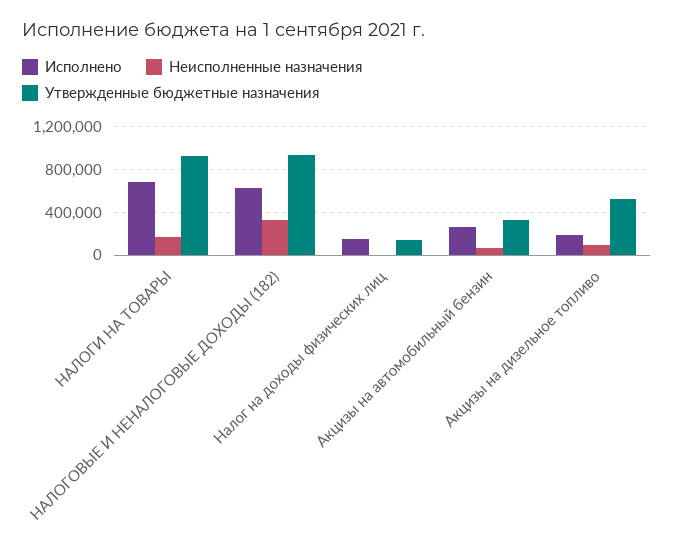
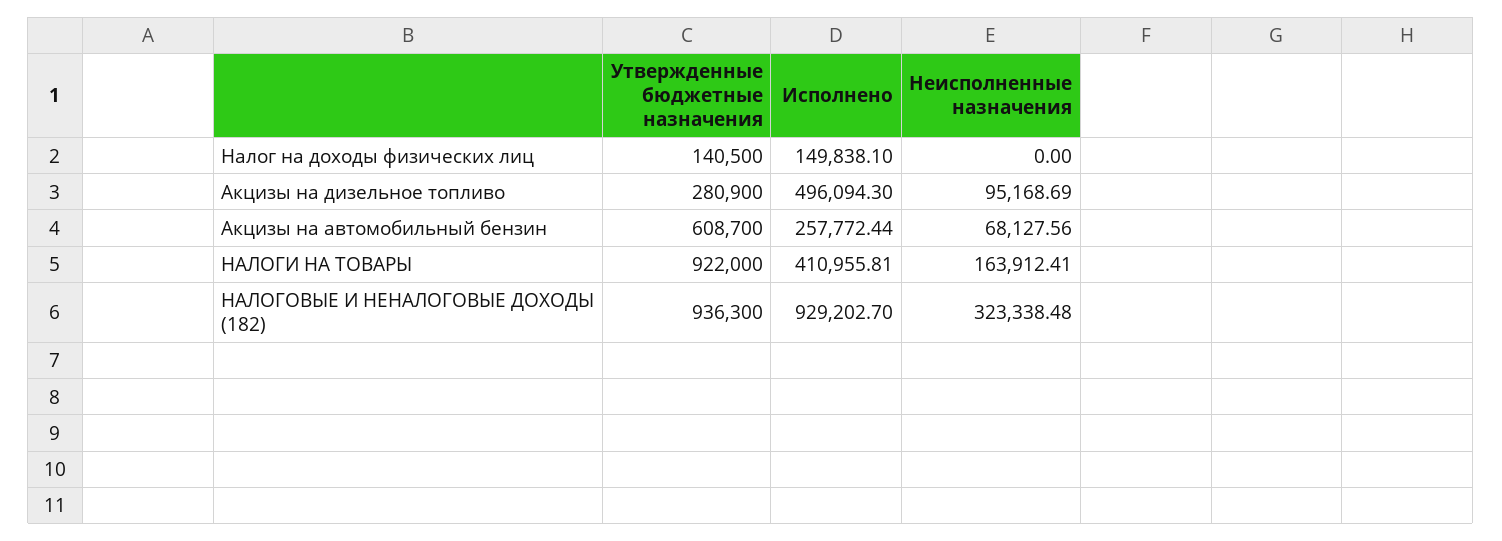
  {
    "Исполнено": {
-     "НАЛОГИ НА ТОВАРЫ": 700000,
+     "НАЛОГИ НА ТОВАРЫ": 410955.81,
-     "НАЛОГОВЫЕ И НЕНАЛОГОВЫЕ ДОХОДЫ (182)": 600000,
+     "НАЛОГОВЫЕ И НЕНАЛОГОВЫЕ ДОХОДЫ (182)": 929202.7,
      "Налог на доходы физических лиц": 149838.1,
      "Акцизы на автомобильный бензин": 257772.44,
-     "Акцизы на дизельное топливо": 200000
+     "Акцизы на дизельное топливо": 496094.3
    },
    "Неисполненные назначения": {
      "НАЛОГИ НА ТОВАРЫ": 163912.41,
      "НАЛОГОВЫЕ И НЕНАЛОГОВЫЕ ДОХОДЫ (182)": 323338.48,
      "Налог на доходы физических лиц": 0,
      "Акцизы на автомобильный бензин": 68127.56,
      "Акцизы на дизельное топливо": 95168.69
    },
    "Утвержденные бюджетные назначения": {
      "НАЛОГИ НА ТОВАРЫ": 922000,
      "НАЛОГОВЫЕ И НЕНАЛОГОВЫЕ ДОХОДЫ (182)": 936300,
      "Налог на доходы физических лиц": 140500,
-     "Акцизы на автомобильный бензин": 300000,
+     "Акцизы на автомобильный бензин": 608700,
-     "Акцизы на дизельное топливо": 500000
+     "Акцизы на дизельное топливо": 280900
    }
  }

